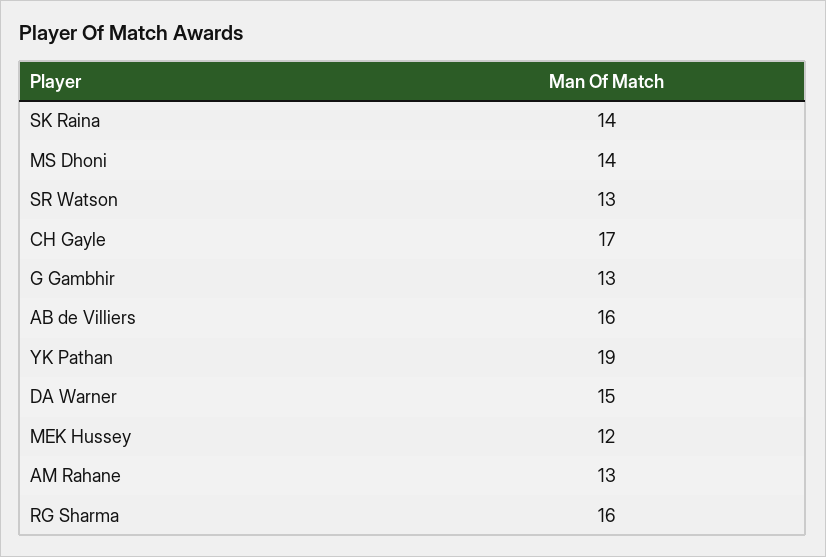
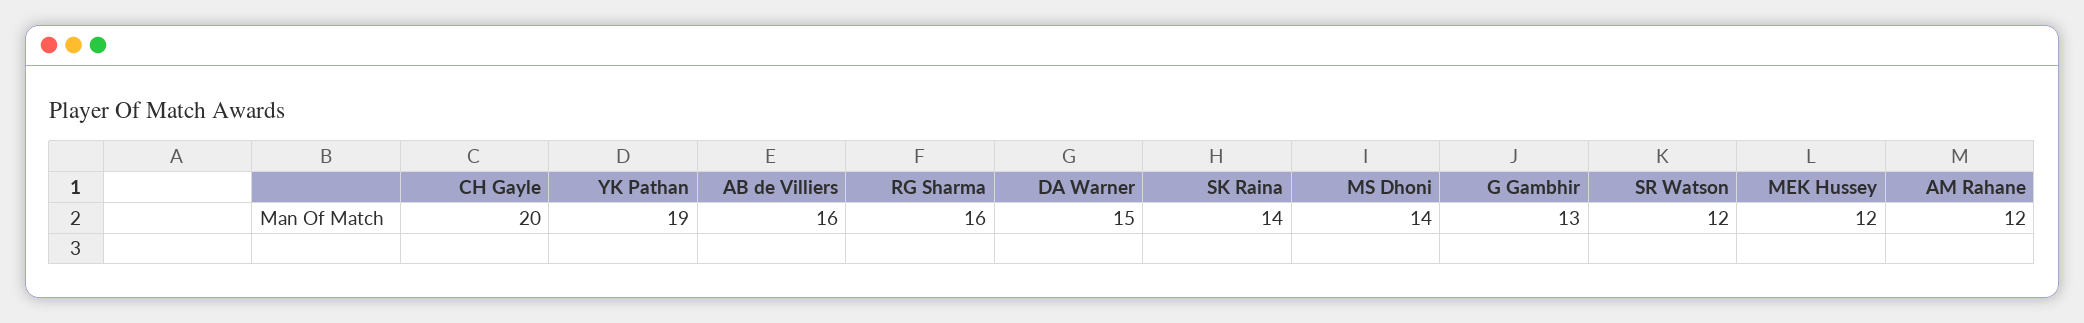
  {
    "SK Raina": 14,
    "MS Dhoni": 14,
-   "SR Watson": 13,
+   "SR Watson": 12,
-   "CH Gayle": 17,
+   "CH Gayle": 20,
    "G Gambhir": 13,
    "AB de Villiers": 16,
    "YK Pathan": 19,
    "DA Warner": 15,
    "MEK Hussey": 12,
-   "AM Rahane": 13,
+   "AM Rahane": 12,
    "RG Sharma": 16
  }

